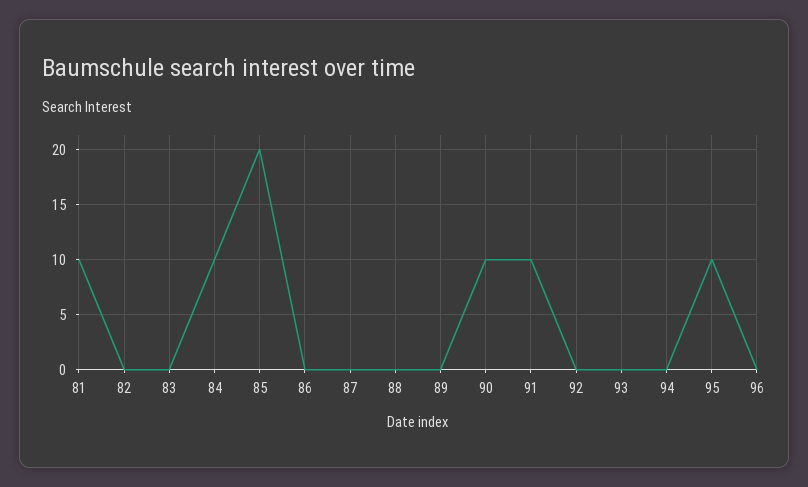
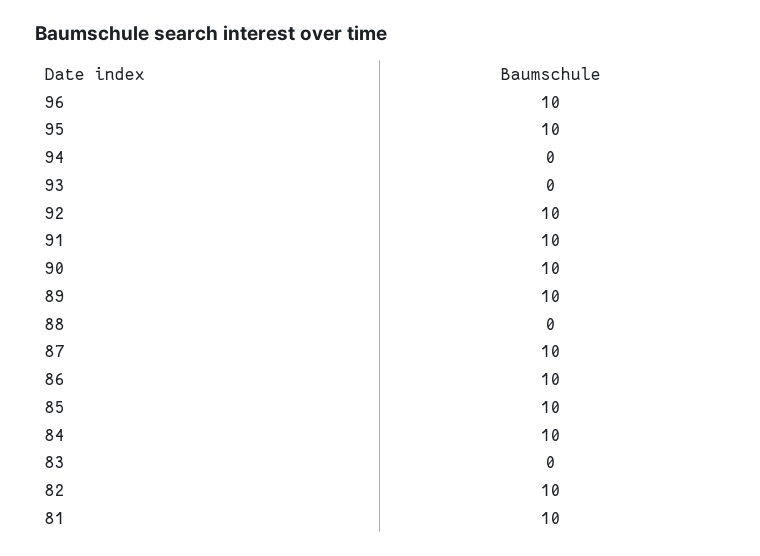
  {
    "81": 10,
-   "82": 0,
+   "82": 10,
    "83": 0,
    "84": 10,
-   "85": 20,
+   "85": 10,
-   "86": 0,
+   "86": 10,
-   "87": 0,
+   "87": 10,
    "88": 0,
-   "89": 0,
+   "89": 10,
    "90": 10,
    "91": 10,
-   "92": 0,
+   "92": 10,
    "93": 0,
    "94": 0,
    "95": 10,
-   "96": 0
+   "96": 10
  }

